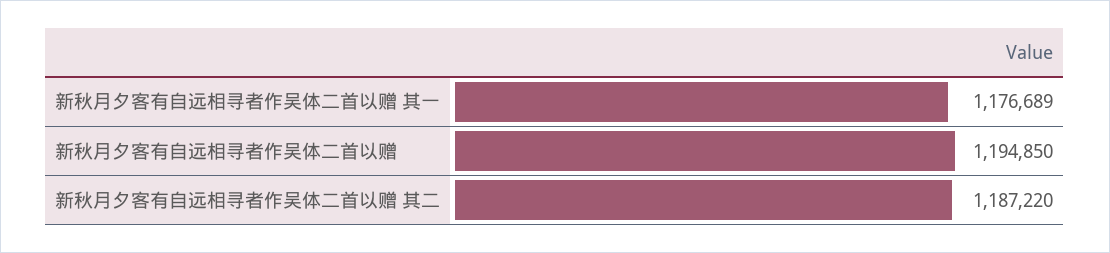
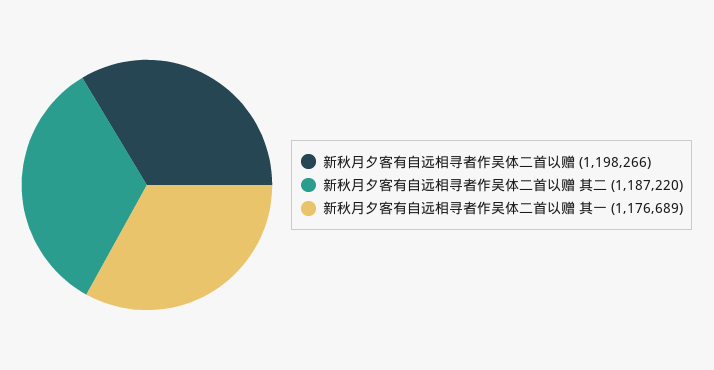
  {
    "新秋月夕客有自远相寻者作吴体二首以赠 其一": 1176689,
-   "新秋月夕客有自远相寻者作吴体二首以赠": 1194850,
+   "新秋月夕客有自远相寻者作吴体二首以赠": 1198266,
    "新秋月夕客有自远相寻者作吴体二首以赠 其二": 1187220
  }

